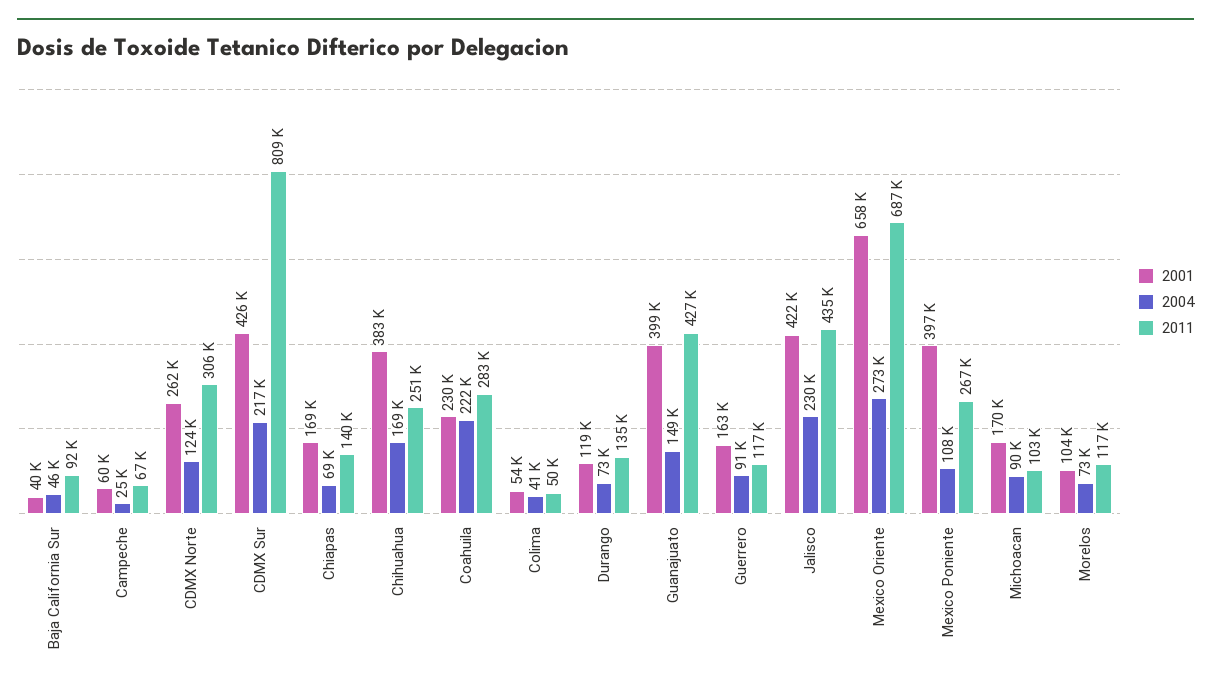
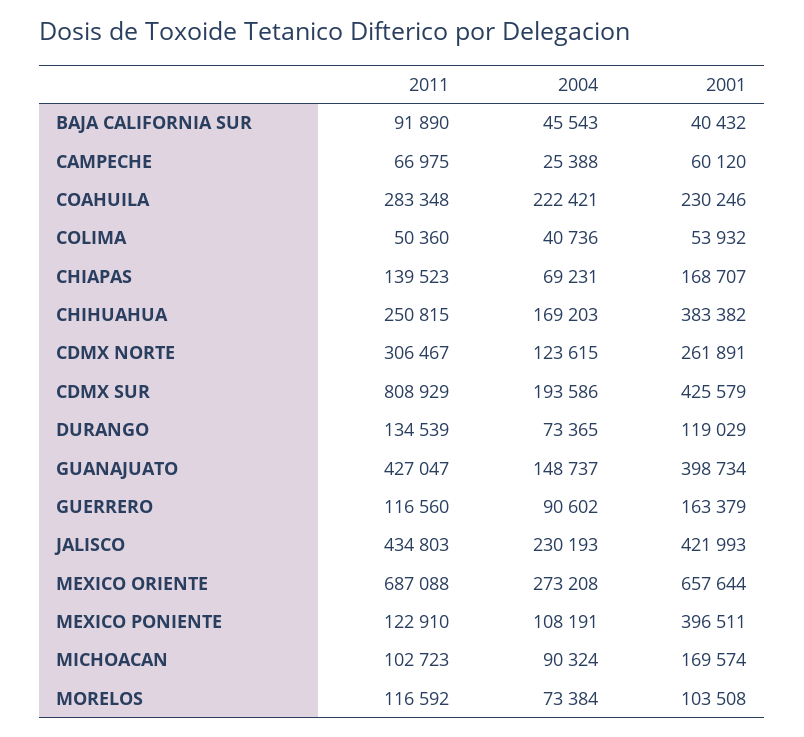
  {
    "2001": {
      "Baja California Sur": 40432,
      "Campeche": 60120,
      "CDMX Norte": 261891,
      "CDMX Sur": 425579,
      "Chiapas": 168707,
      "Chihuahua": 383382,
      "Coahuila": 230246,
      "Colima": 53932,
      "Durango": 119029,
      "Guanajuato": 398734,
      "Guerrero": 163379,
      "Jalisco": 421993,
      "Mexico Oriente": 657644,
      "Mexico Poniente": 396511,
      "Michoacan": 169574,
      "Morelos": 103508
    },
    "2004": {
      "Baja California Sur": 45543,
      "Campeche": 25388,
      "CDMX Norte": 123615,
-     "CDMX Sur": 217000,
+     "CDMX Sur": 193586,
      "Chiapas": 69231,
      "Chihuahua": 169203,
      "Coahuila": 222421,
      "Colima": 40736,
      "Durango": 73365,
      "Guanajuato": 148737,
      "Guerrero": 90602,
      "Jalisco": 230193,
      "Mexico Oriente": 273208,
      "Mexico Poniente": 108191,
      "Michoacan": 90324,
      "Morelos": 73384
    },
    "2011": {
      "Baja California Sur": 91890,
      "Campeche": 66975,
      "CDMX Norte": 306467,
      "CDMX Sur": 808929,
      "Chiapas": 139523,
      "Chihuahua": 250815,
      "Coahuila": 283348,
      "Colima": 50360,
      "Durango": 134539,
      "Guanajuato": 427047,
      "Guerrero": 116560,
      "Jalisco": 434803,
      "Mexico Oriente": 687088,
-     "Mexico Poniente": 267000,
+     "Mexico Poniente": 122910,
      "Michoacan": 102723,
      "Morelos": 116592
    }
  }

